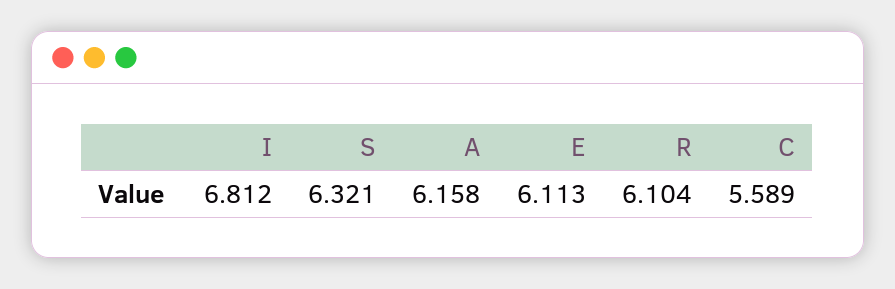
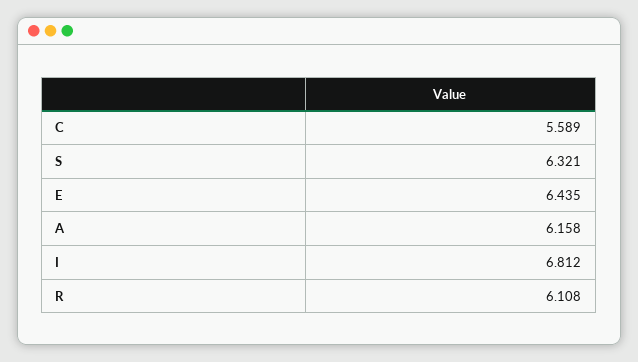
  {
    "I": 6.812,
    "S": 6.321,
    "A": 6.158,
-   "E": 6.113,
+   "E": 6.435,
-   "R": 6.104,
+   "R": 6.108,
    "C": 5.589
  }

